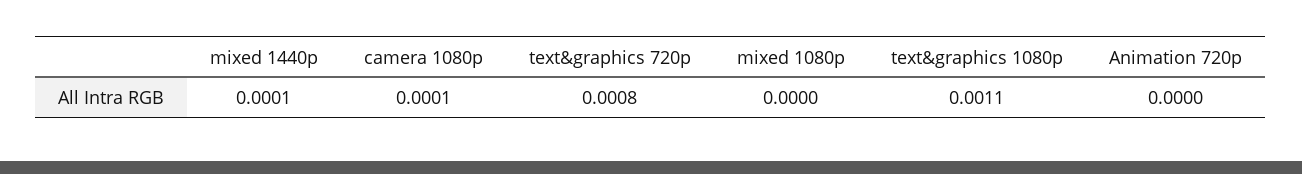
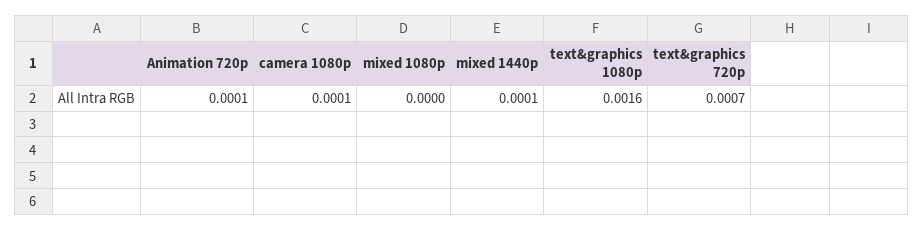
  {
    "mixed 1440p": 0.0001,
    "camera 1080p": 0.0001,
-   "text&graphics 720p": 0.0008,
+   "text&graphics 720p": 0.0007,
    "mixed 1080p": 0,
-   "text&graphics 1080p": 0.0011,
+   "text&graphics 1080p": 0.0016,
-   "Animation 720p": 0
+   "Animation 720p": 0.0001
  }

